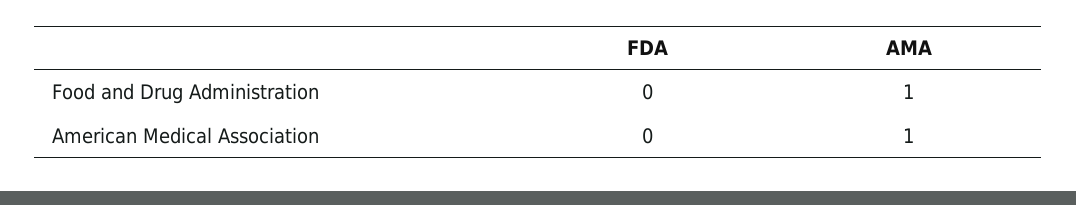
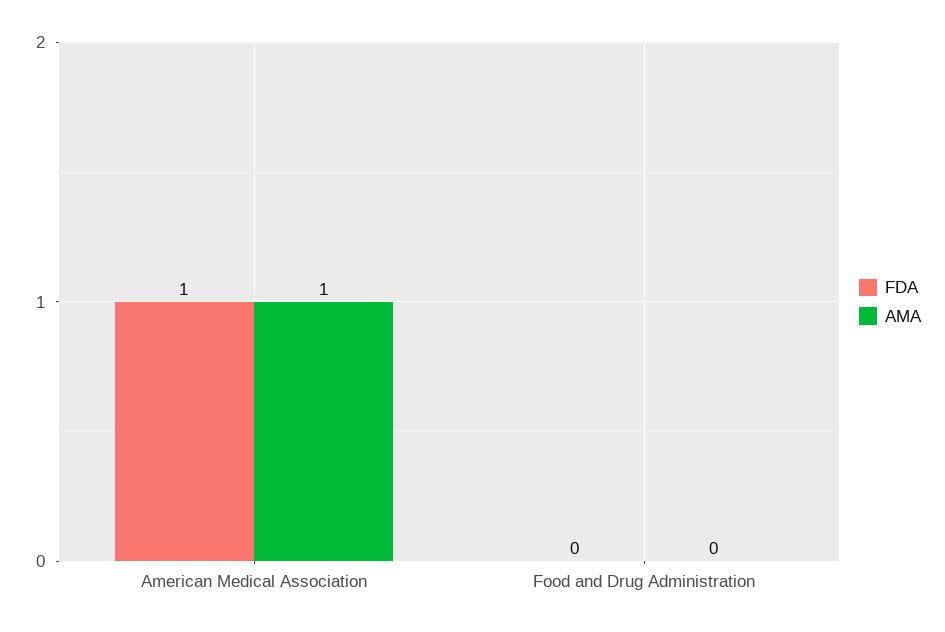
  {
    "FDA": {
      "Food and Drug Administration": 0,
-     "American Medical Association": 0
+     "American Medical Association": 1
    },
    "AMA": {
-     "Food and Drug Administration": 1,
+     "Food and Drug Administration": 0,
      "American Medical Association": 1
    }
  }

